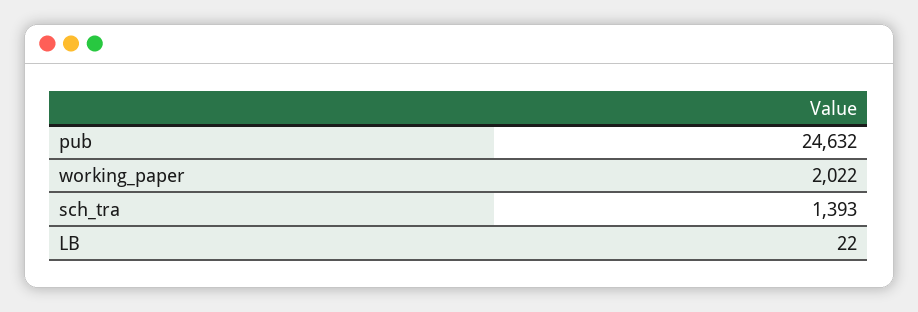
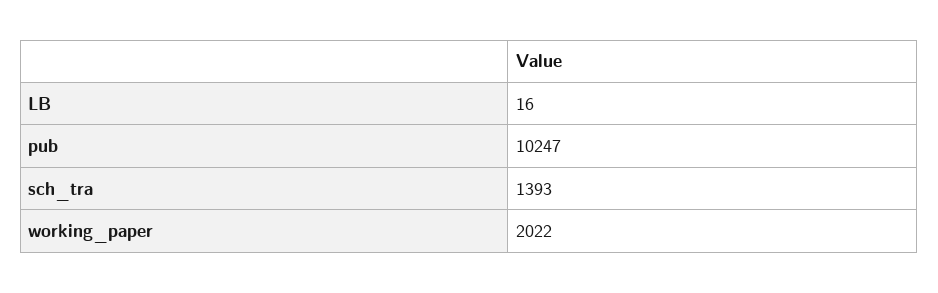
  {
-   "pub": 24632,
+   "pub": 10247,
    "working_paper": 2022,
    "sch_tra": 1393,
-   "LB": 22
+   "LB": 16
  }

